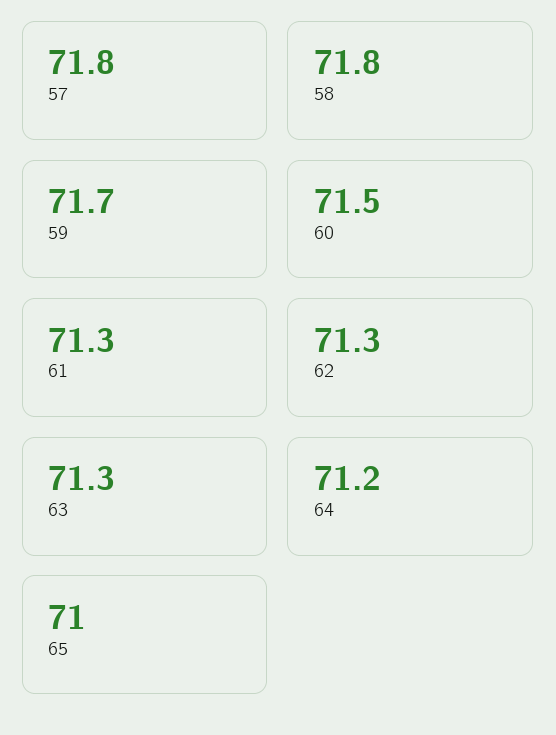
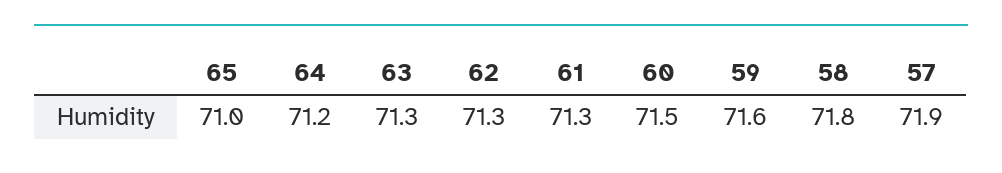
  {
-   "57": 71.8,
+   "57": 71.9,
    "58": 71.8,
-   "59": 71.7,
+   "59": 71.6,
    "60": 71.5,
    "61": 71.3,
    "62": 71.3,
    "63": 71.3,
    "64": 71.2,
    "65": 71
  }

